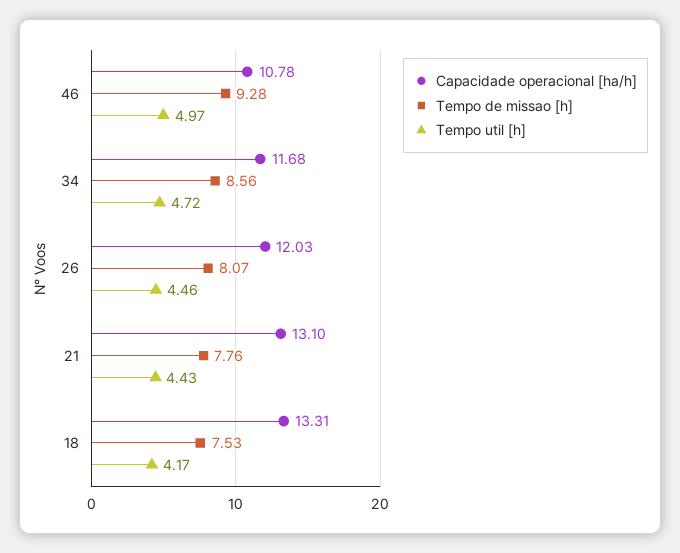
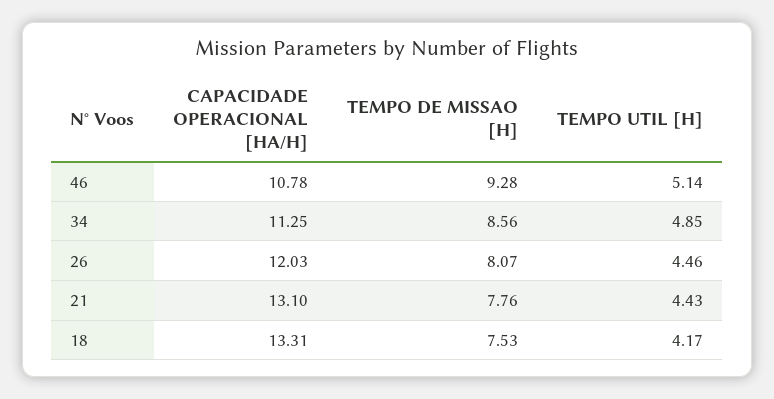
  {
    "Capacidade operacional [ha/h]": {
      "46": 10.78,
-     "34": 11.68,
+     "34": 11.25,
      "26": 12.03,
      "21": 13.1,
      "18": 13.31
    },
    "Tempo de missao [h]": {
      "46": 9.28,
      "34": 8.56,
      "26": 8.07,
      "21": 7.76,
      "18": 7.53
    },
    "Tempo util [h]": {
-     "46": 4.97,
+     "46": 5.14,
-     "34": 4.72,
+     "34": 4.85,
      "26": 4.46,
      "21": 4.43,
      "18": 4.17
    }
  }

